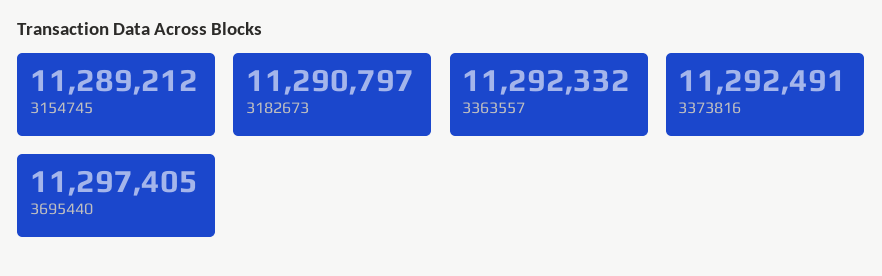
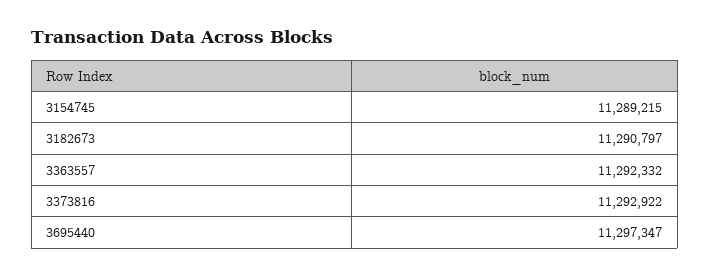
  {
-   "3154745": 11289212,
+   "3154745": 11289215,
    "3182673": 11290797,
    "3363557": 11292332,
-   "3373816": 11292491,
+   "3373816": 11292922,
-   "3695440": 11297405
+   "3695440": 11297347
  }

